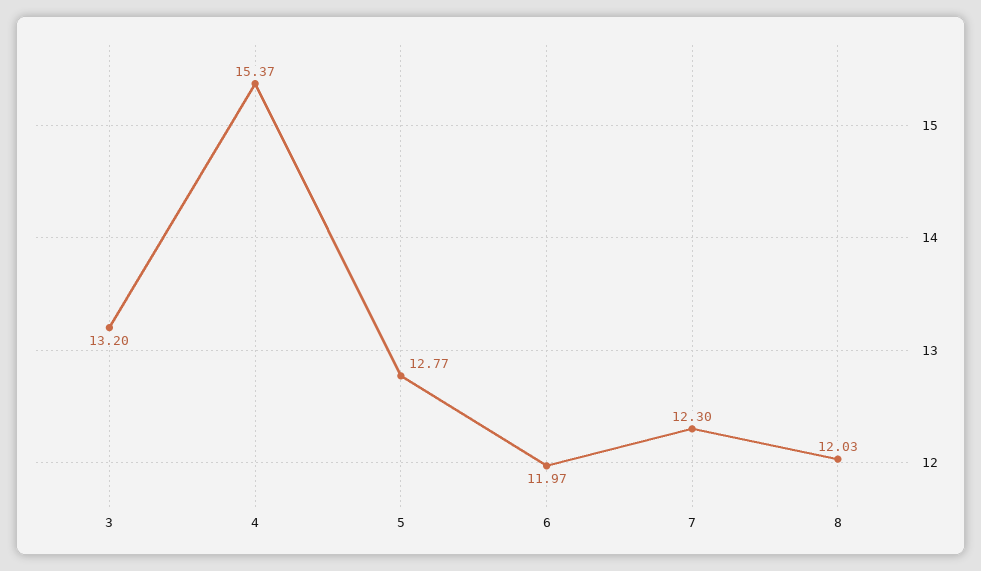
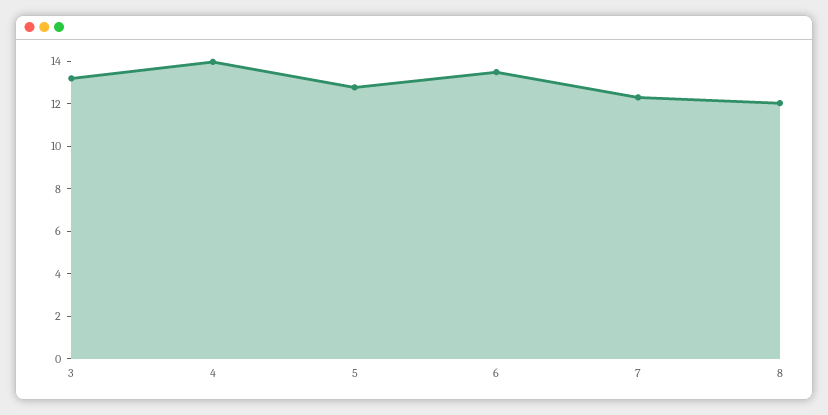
  {
    "3": 13.2,
-   "4": 15.37,
+   "4": 14,
    "5": 12.77,
-   "6": 11.97,
+   "6": 13.5,
    "7": 12.3,
    "8": 12.03
  }

